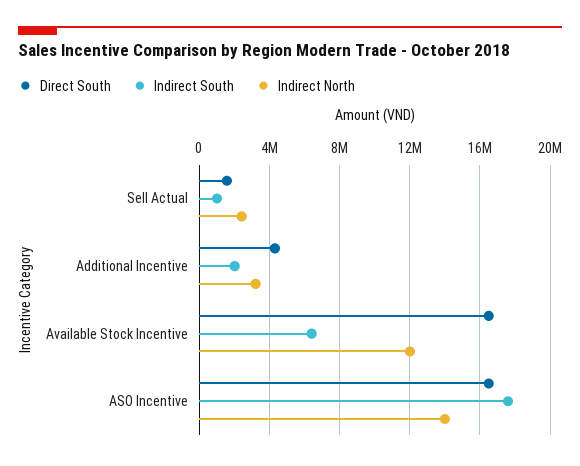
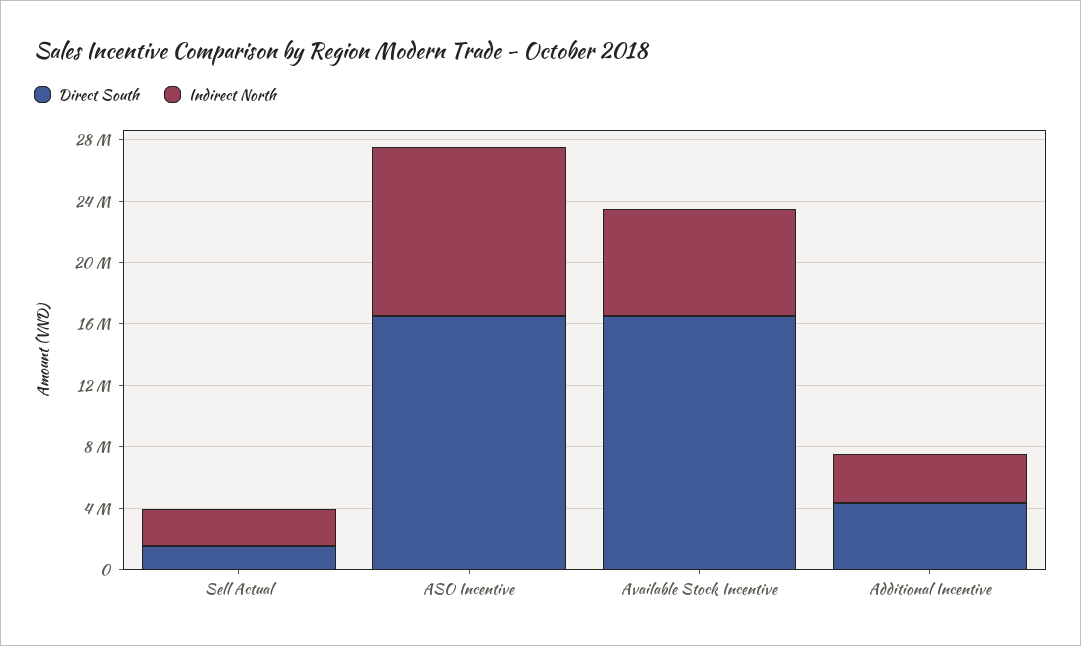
  {
    "Direct South": {
      "Sell Actual": 1500000,
      "Additional Incentive": 4500000,
      "Available Stock Incentive": 16500000,
      "ASO Incentive": 16500000
    },
-   "Indirect South": {
-     "Sell Actual": 1000000,
-     "Additional Incentive": 2000000,
-     "Available Stock Incentive": 6500000,
-     "ASO Incentive": 17500000
-   },
    "Indirect North": {
      "Sell Actual": 2500000,
      "Additional Incentive": 3000000,
-     "Available Stock Incentive": 12000000,
+     "Available Stock Incentive": 7000000,
-     "ASO Incentive": 14000000
+     "ASO Incentive": 11000000
    }
  }

